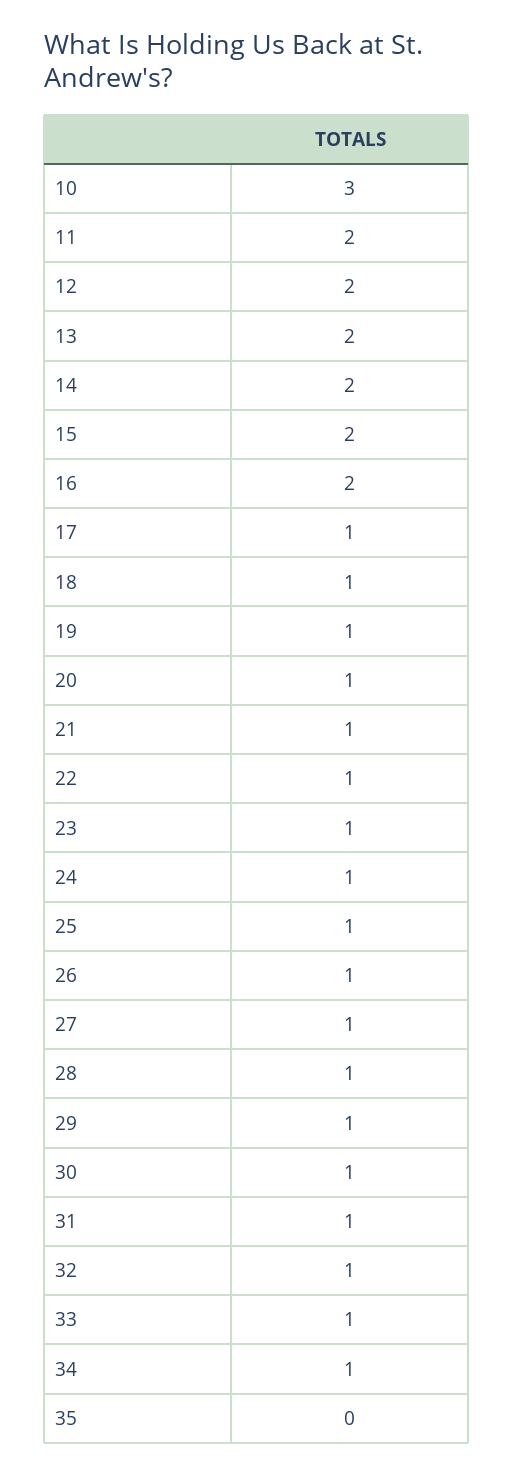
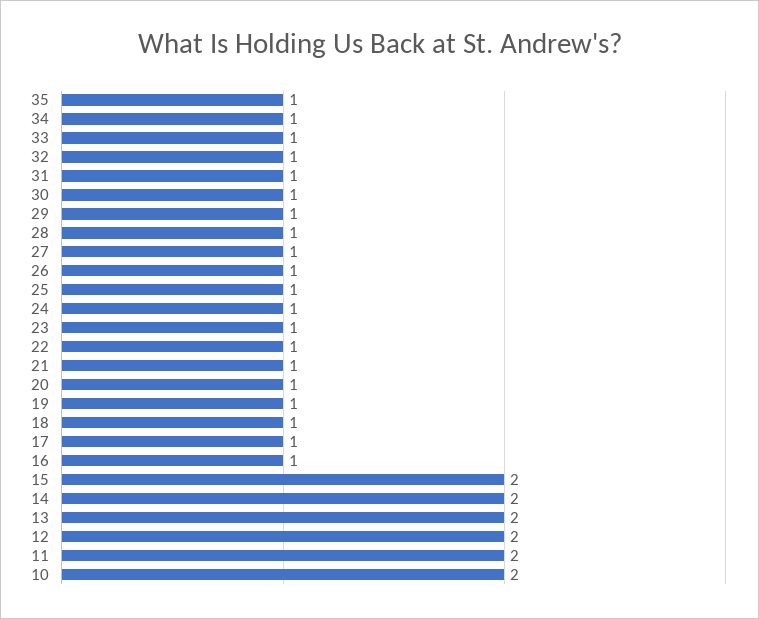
  {
-   "10": 3,
+   "10": 2,
    "11": 2,
    "12": 2,
    "13": 2,
    "14": 2,
    "15": 2,
-   "16": 2,
+   "16": 1,
    "17": 1,
    "18": 1,
    "19": 1,
    "20": 1,
    "21": 1,
    "22": 1,
    "23": 1,
    "24": 1,
    "25": 1,
    "26": 1,
    "27": 1,
    "28": 1,
    "29": 1,
    "30": 1,
    "31": 1,
    "32": 1,
    "33": 1,
    "34": 1,
-   "35": 0
+   "35": 1
  }

